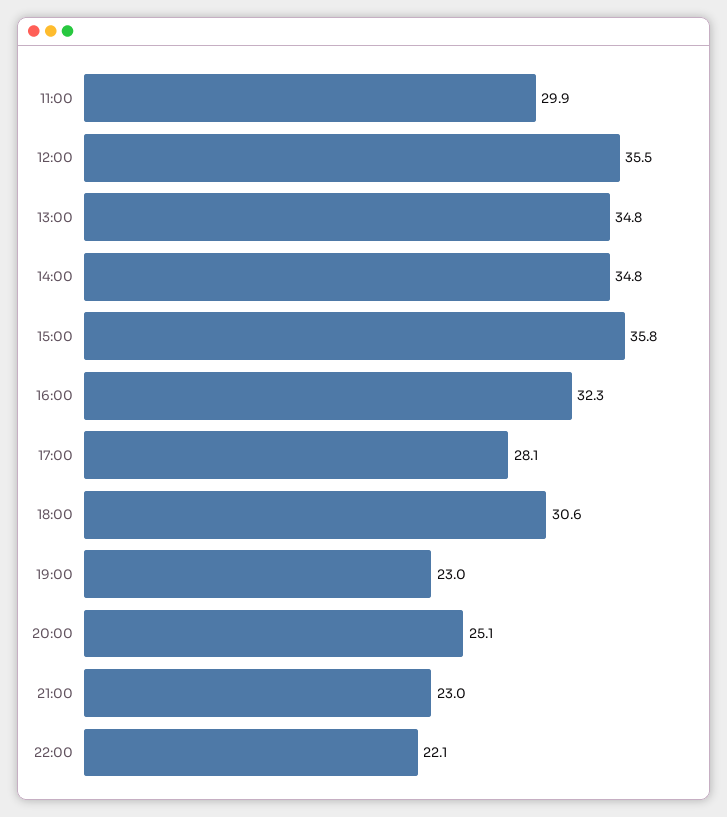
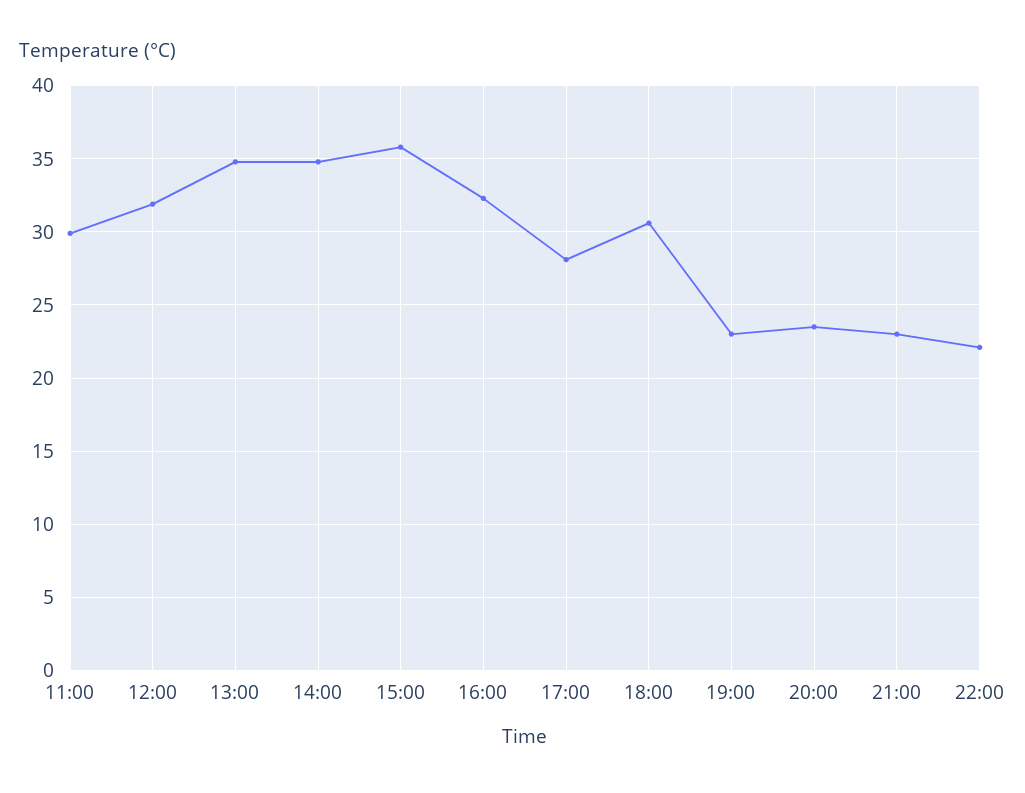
  {
    "11:00": 29.9,
-   "12:00": 35.5,
+   "12:00": 32,
    "13:00": 34.8,
    "14:00": 34.8,
    "15:00": 35.8,
    "16:00": 32.3,
    "17:00": 28.1,
    "18:00": 30.6,
    "19:00": 23,
-   "20:00": 25.1,
+   "20:00": 23.5,
    "21:00": 23,
    "22:00": 22.1
  }

